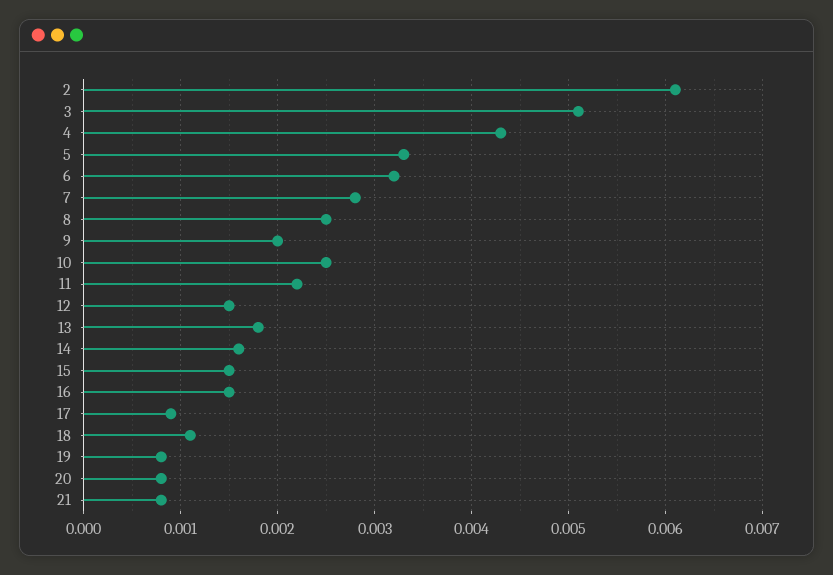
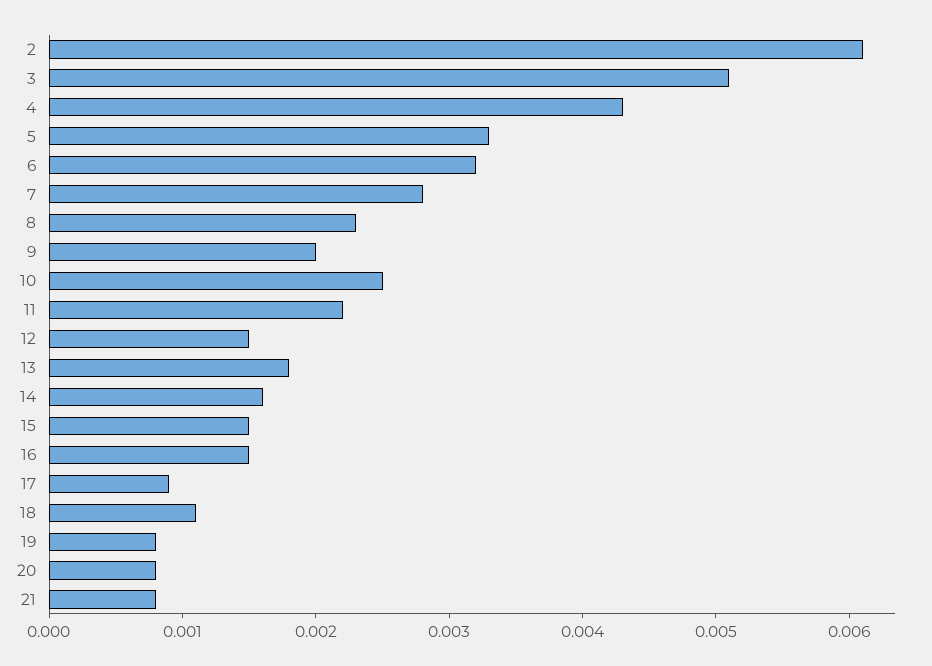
  {
    "2": 0.0061,
    "3": 0.0051,
    "4": 0.0043,
    "5": 0.0033,
    "6": 0.0032,
    "7": 0.0028,
-   "8": 0.0025,
+   "8": 0.0023,
    "9": 0.002,
    "10": 0.0025,
    "11": 0.0022,
    "12": 0.0015,
    "13": 0.0018,
    "14": 0.0016,
    "15": 0.0015,
    "16": 0.0015,
    "17": 0.0009,
    "18": 0.0011,
    "19": 0.0008,
    "20": 0.0008,
    "21": 0.0008
  }

